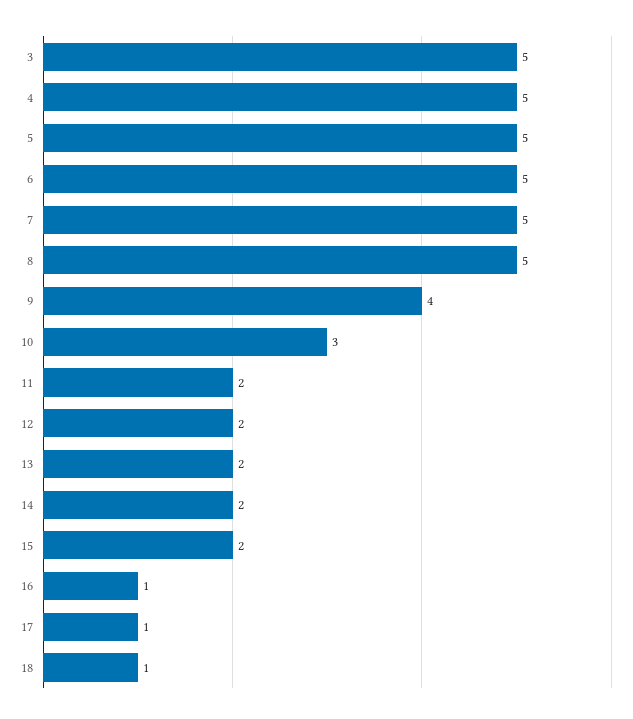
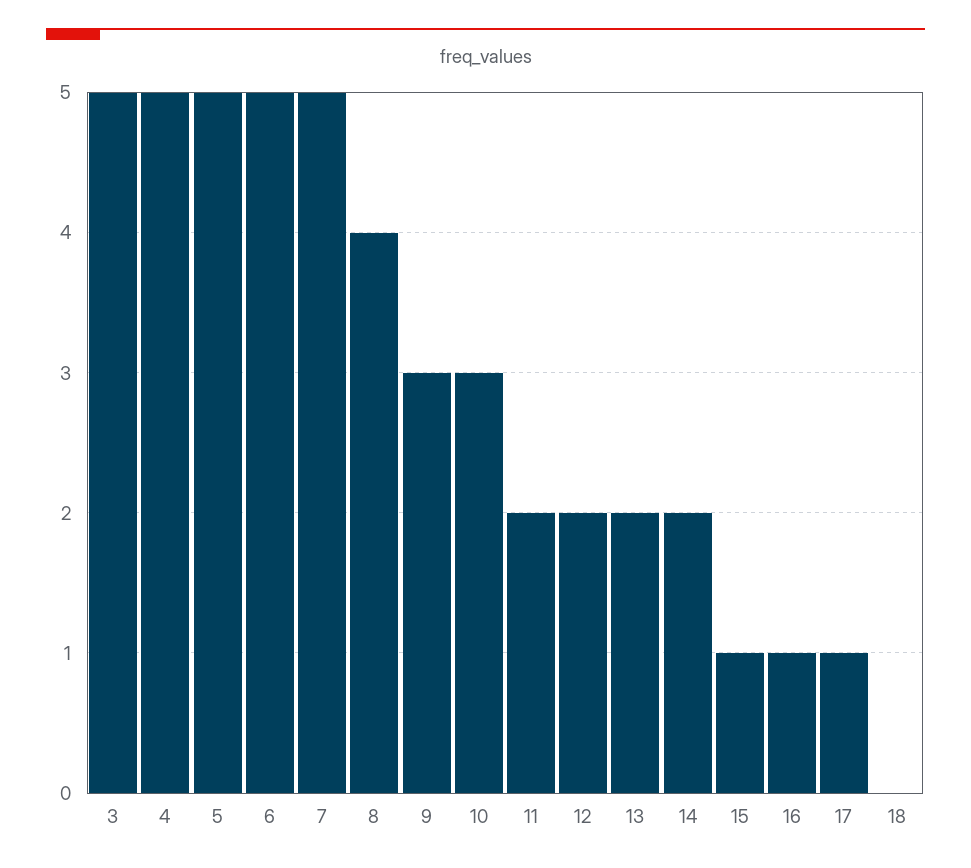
  {
    "3": 5,
    "4": 5,
    "5": 5,
    "6": 5,
    "7": 5,
-   "8": 5,
+   "8": 4,
-   "9": 4,
+   "9": 3,
    "10": 3,
    "11": 2,
    "12": 2,
    "13": 2,
    "14": 2,
-   "15": 2,
+   "15": 1,
    "16": 1,
    "17": 1,
-   "18": 1
+   "18": 0
  }

